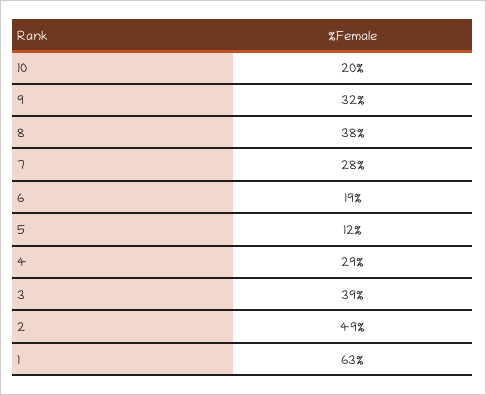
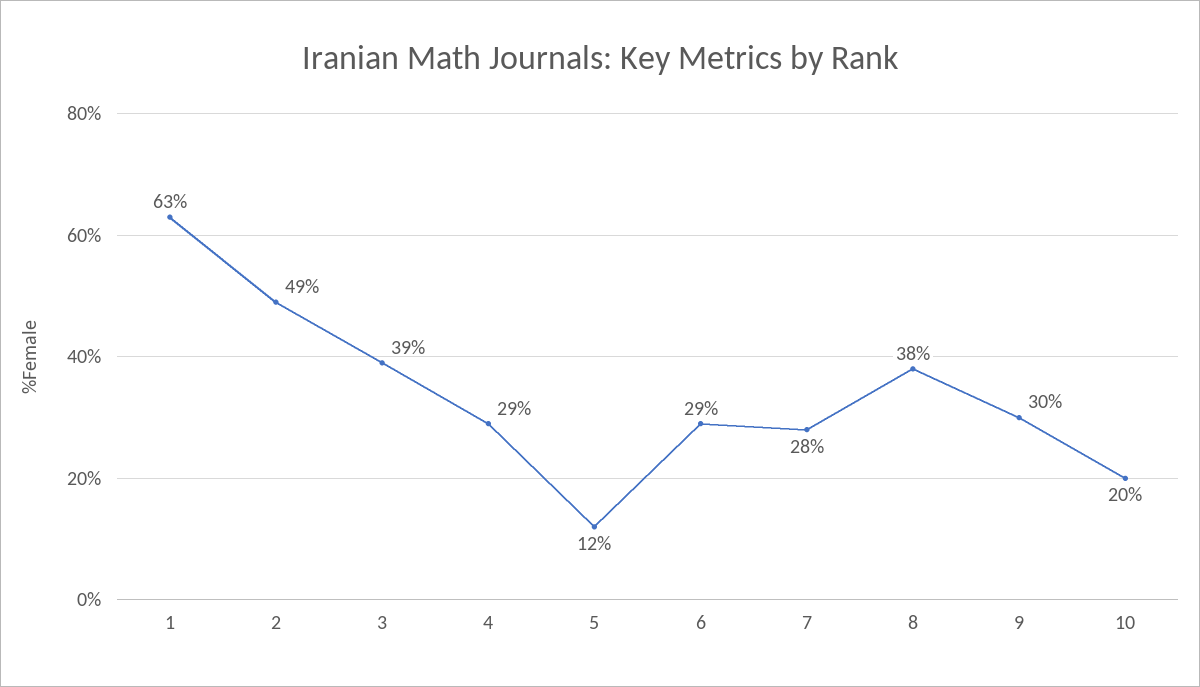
  {
    "10": 20,
-   "9": 32,
+   "9": 30,
    "8": 38,
    "7": 28,
-   "6": 19,
+   "6": 29,
    "5": 12,
    "4": 29,
    "3": 39,
    "2": 49,
    "1": 63
  }

